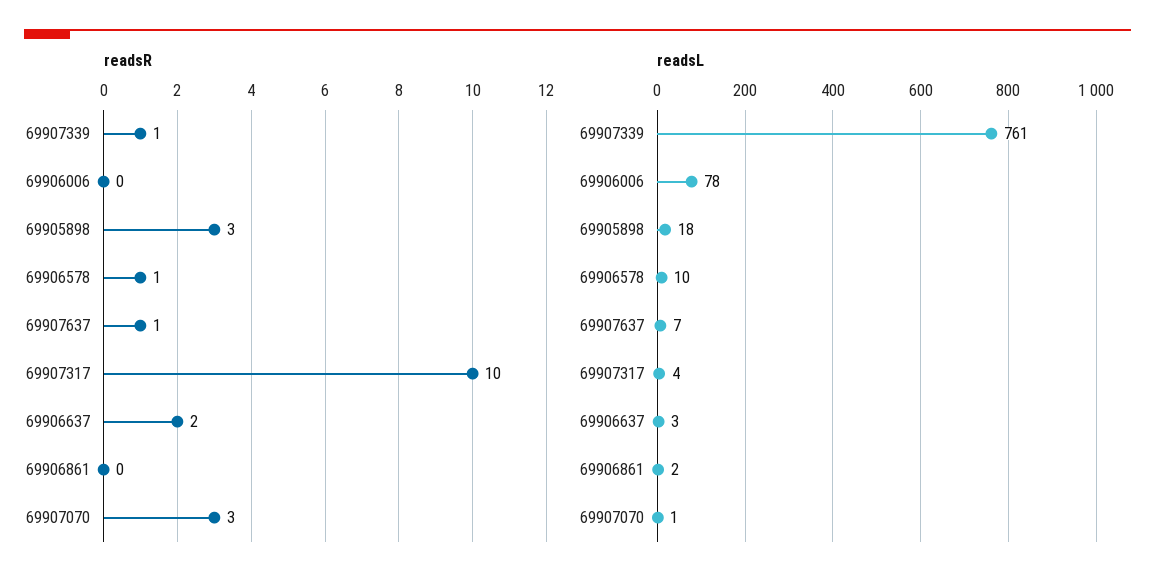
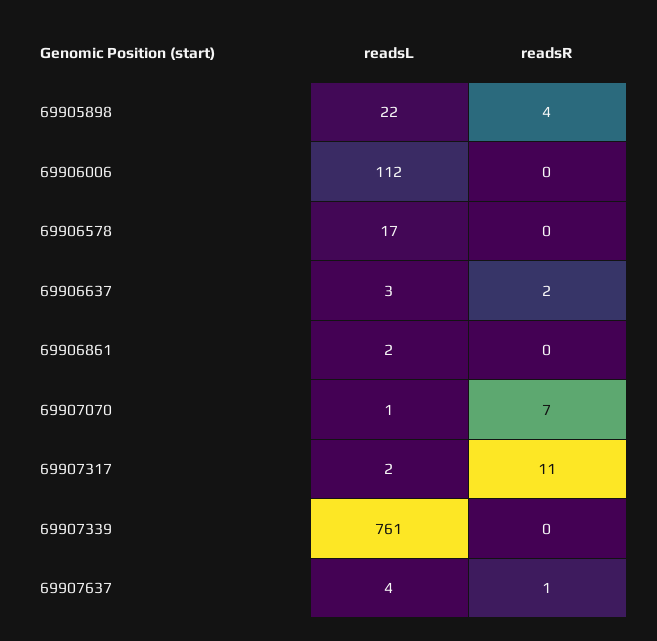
  {
    "readsR": {
-     "69907339": 1,
+     "69907339": 0,
      "69906006": 0,
-     "69905898": 3,
+     "69905898": 4,
-     "69906578": 1,
+     "69906578": 0,
      "69907637": 1,
-     "69907317": 10,
+     "69907317": 11,
      "69906637": 2,
      "69906861": 0,
-     "69907070": 3
+     "69907070": 7
    },
    "readsL": {
      "69907339": 761,
-     "69906006": 78,
+     "69906006": 112,
-     "69905898": 18,
+     "69905898": 22,
-     "69906578": 10,
+     "69906578": 17,
-     "69907637": 7,
+     "69907637": 4,
-     "69907317": 4,
+     "69907317": 2,
      "69906637": 3,
      "69906861": 2,
      "69907070": 1
    }
  }

